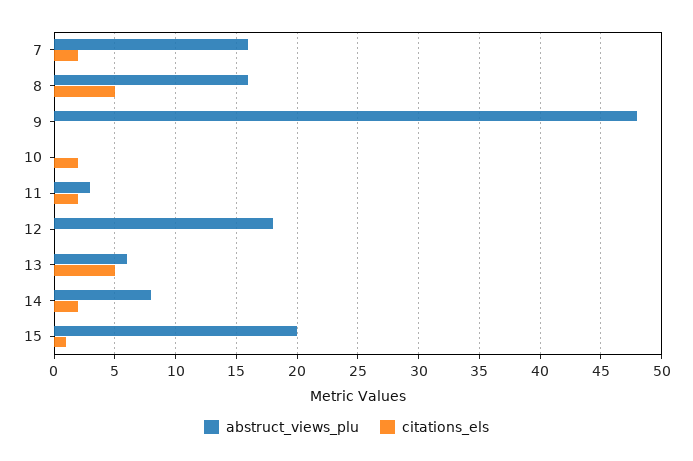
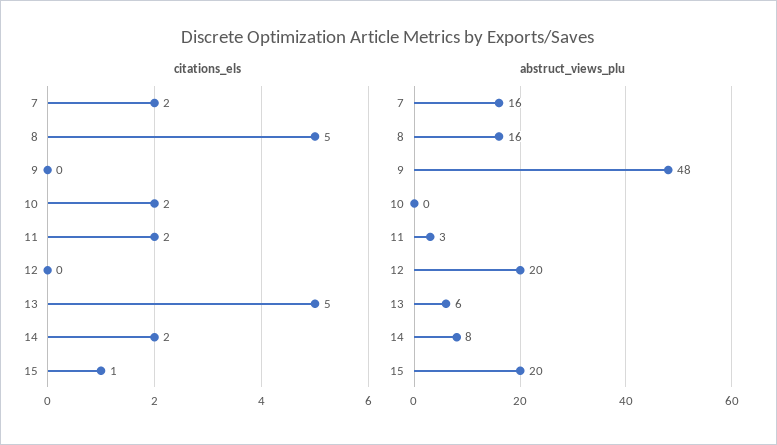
  {
    "abstruct_views_plu": {
      "7": 16,
      "8": 16,
      "9": 48,
      "10": 0,
      "11": 3,
-     "12": 18,
+     "12": 20,
      "13": 6,
      "14": 8,
      "15": 20
    },
    "citations_els": {
      "7": 2,
      "8": 5,
      "9": 0,
      "10": 2,
      "11": 2,
      "12": 0,
      "13": 5,
      "14": 2,
      "15": 1
    }
  }

